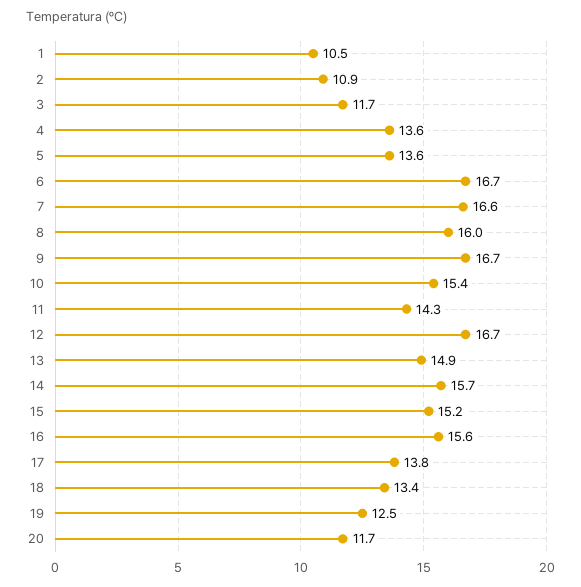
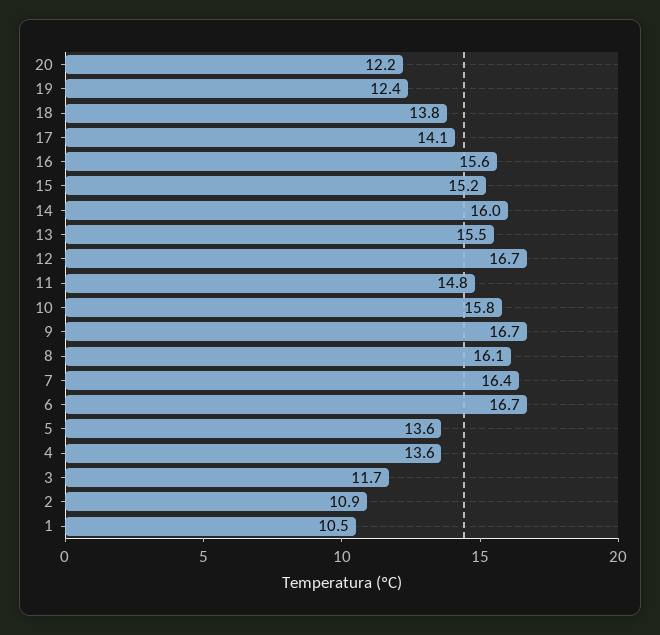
  {
    "1": 10.5,
    "2": 10.9,
    "3": 11.7,
    "4": 13.6,
    "5": 13.6,
    "6": 16.7,
-   "7": 16.6,
+   "7": 16.4,
-   "8": 16,
+   "8": 16.1,
    "9": 16.7,
-   "10": 15.4,
+   "10": 15.8,
-   "11": 14.3,
+   "11": 14.8,
    "12": 16.7,
-   "13": 14.9,
+   "13": 15.5,
-   "14": 15.7,
+   "14": 16,
    "15": 15.2,
    "16": 15.6,
-   "17": 13.8,
+   "17": 14.1,
-   "18": 13.4,
+   "18": 13.8,
-   "19": 12.5,
+   "19": 12.4,
-   "20": 11.7
+   "20": 12.2
  }

